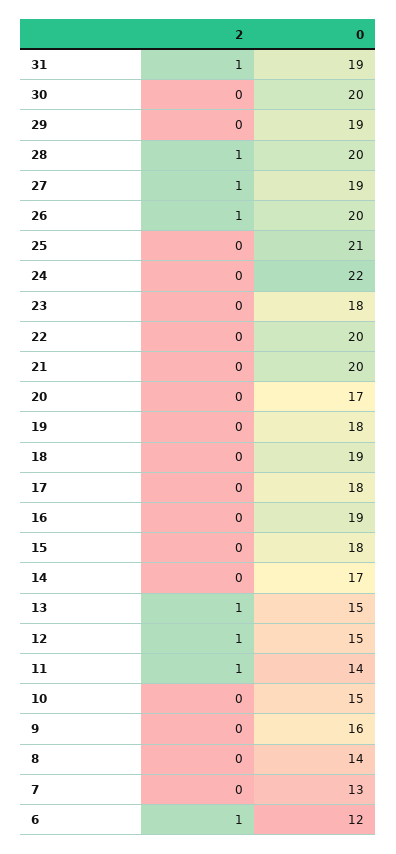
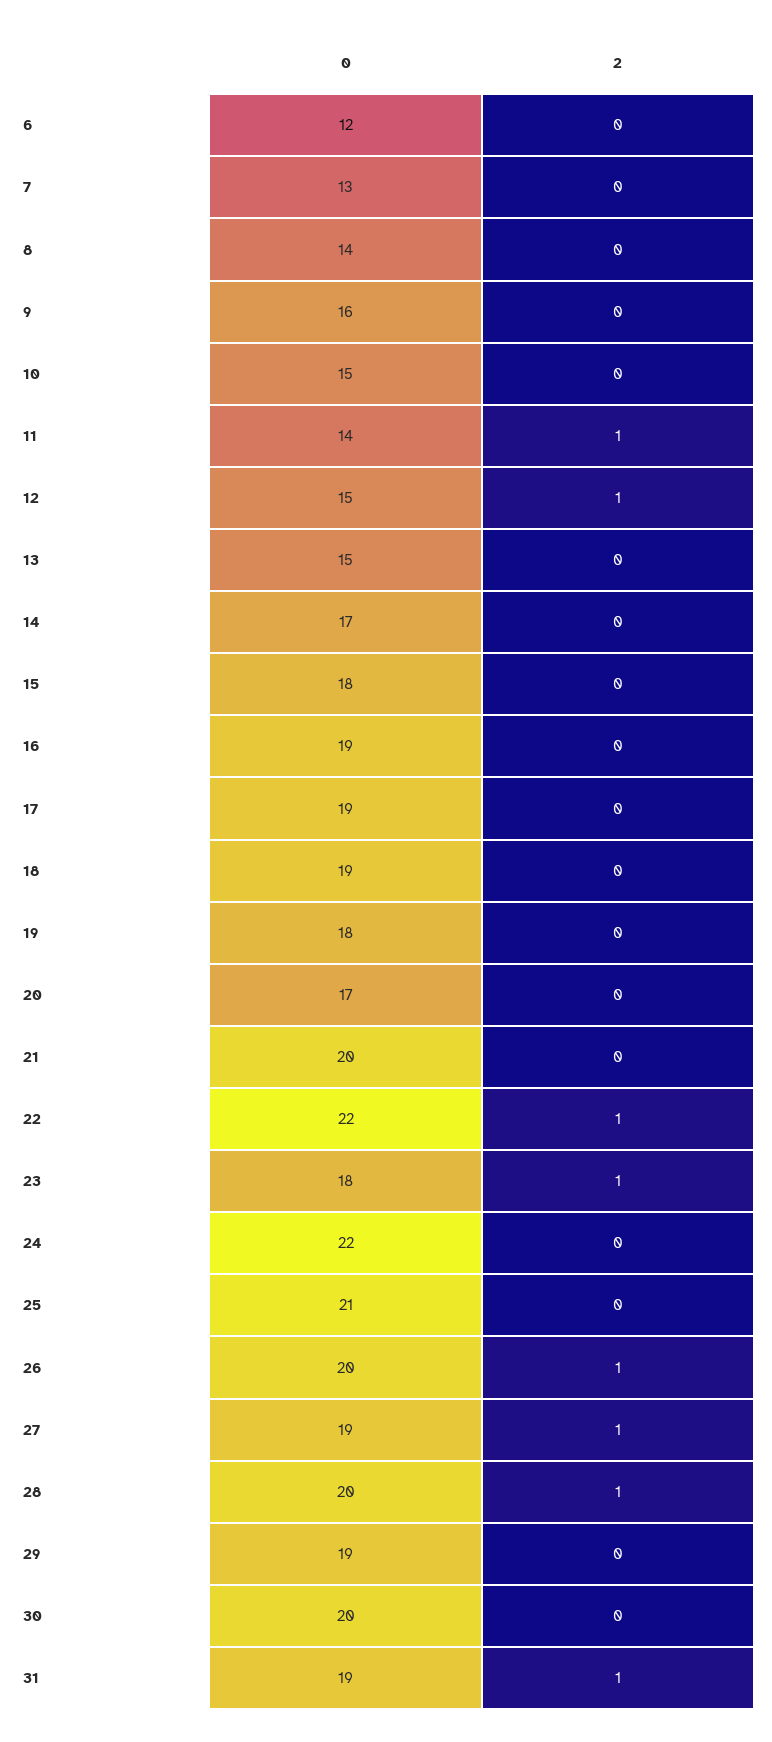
  {
    "2": {
      "31": 1,
      "30": 0,
      "29": 0,
      "28": 1,
      "27": 1,
      "26": 1,
      "25": 0,
      "24": 0,
-     "23": 0,
+     "23": 1,
-     "22": 0,
+     "22": 1,
      "21": 0,
      "20": 0,
      "19": 0,
      "18": 0,
      "17": 0,
      "16": 0,
      "15": 0,
      "14": 0,
-     "13": 1,
+     "13": 0,
      "12": 1,
      "11": 1,
      "10": 0,
      "9": 0,
      "8": 0,
      "7": 0,
-     "6": 1
+     "6": 0
    },
    "0": {
      "31": 19,
      "30": 20,
      "29": 19,
      "28": 20,
      "27": 19,
      "26": 20,
      "25": 21,
      "24": 22,
      "23": 18,
-     "22": 20,
+     "22": 22,
      "21": 20,
      "20": 17,
      "19": 18,
      "18": 19,
-     "17": 18,
+     "17": 19,
      "16": 19,
      "15": 18,
      "14": 17,
      "13": 15,
      "12": 15,
      "11": 14,
      "10": 15,
      "9": 16,
      "8": 14,
      "7": 13,
      "6": 12
    }
  }

